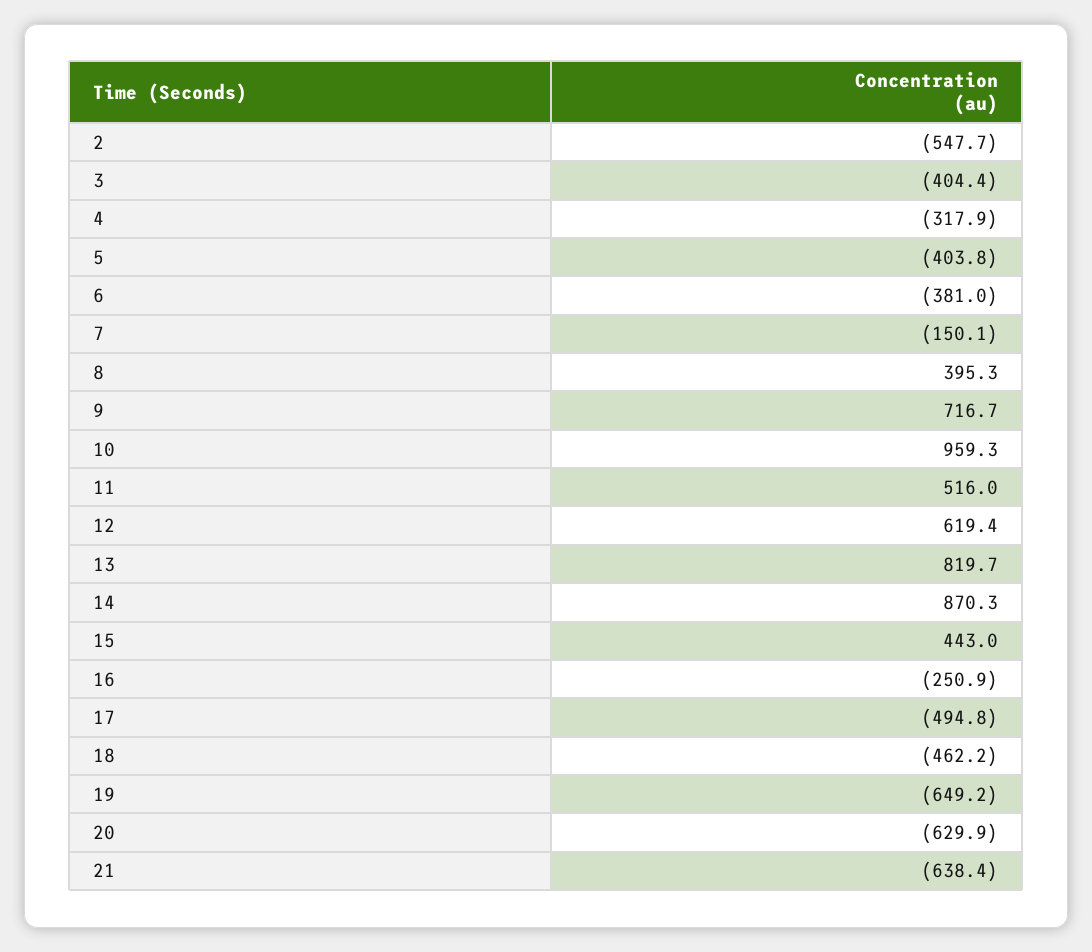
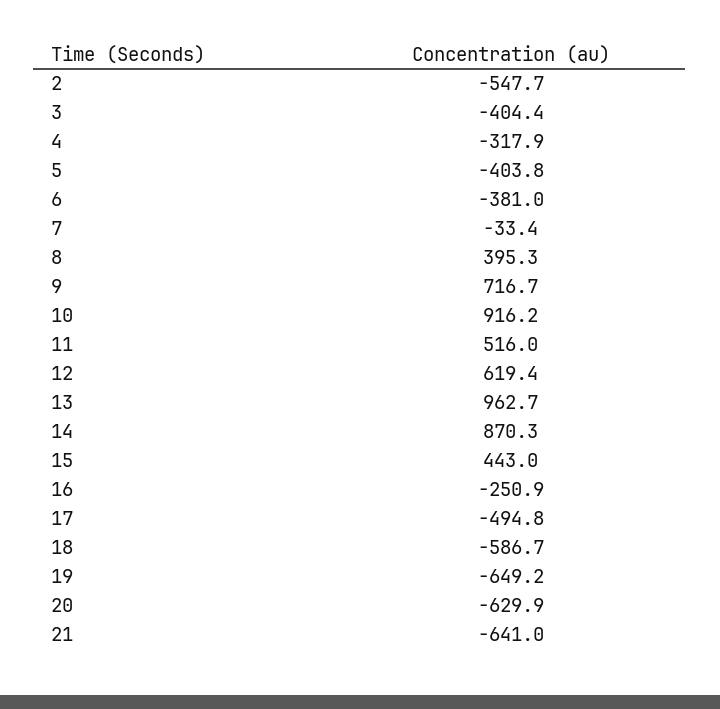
  {
    "2": -547.7,
    "3": -404.4,
    "4": -317.9,
    "5": -403.8,
    "6": -381,
-   "7": -150.1,
+   "7": -33.4,
    "8": 395.3,
    "9": 716.7,
-   "10": 959.3,
+   "10": 916.2,
    "11": 516,
    "12": 619.4,
-   "13": 819.7,
+   "13": 962.7,
    "14": 870.3,
    "15": 443,
    "16": -250.9,
    "17": -494.8,
-   "18": -462.2,
+   "18": -586.7,
    "19": -649.2,
    "20": -629.9,
-   "21": -638.4
+   "21": -641
  }

